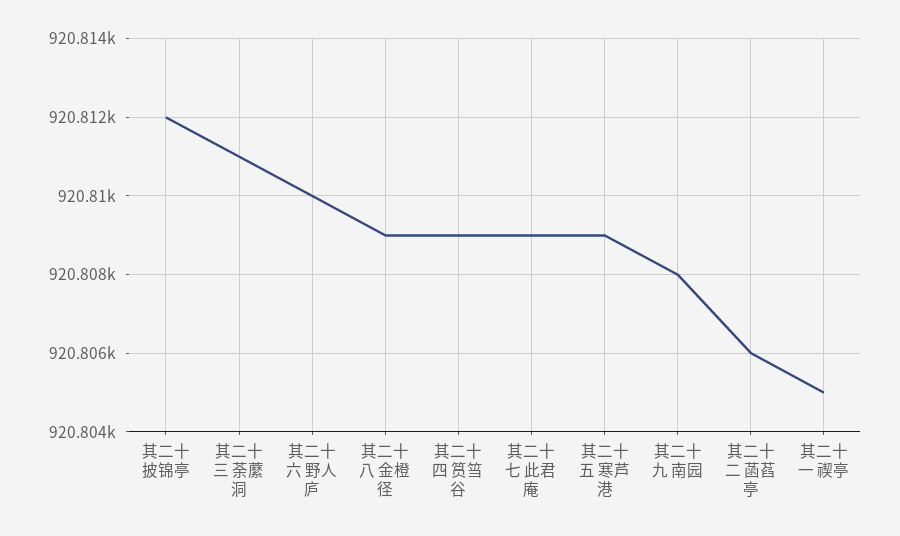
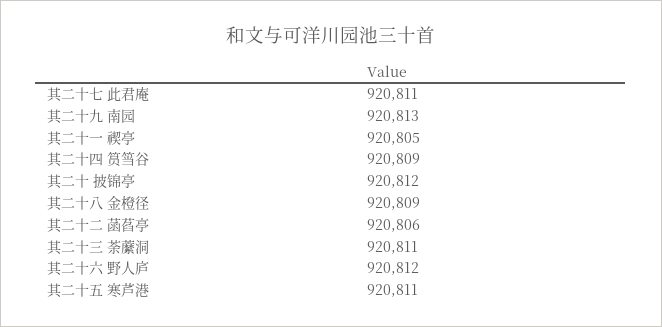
  {
    "其二十 披锦亭": 920812,
    "其二十三 荼䕷洞": 920811,
-   "其二十六 野人庐": 920810,
+   "其二十六 野人庐": 920812,
    "其二十八 金橙径": 920809,
    "其二十四 筼筜谷": 920809,
-   "其二十七 此君庵": 920809,
+   "其二十七 此君庵": 920811,
-   "其二十五 寒芦港": 920809,
+   "其二十五 寒芦港": 920811,
-   "其二十九 南园": 920808,
+   "其二十九 南园": 920813,
    "其二十二 菡萏亭": 920806,
    "其二十一 禊亭": 920805
  }

